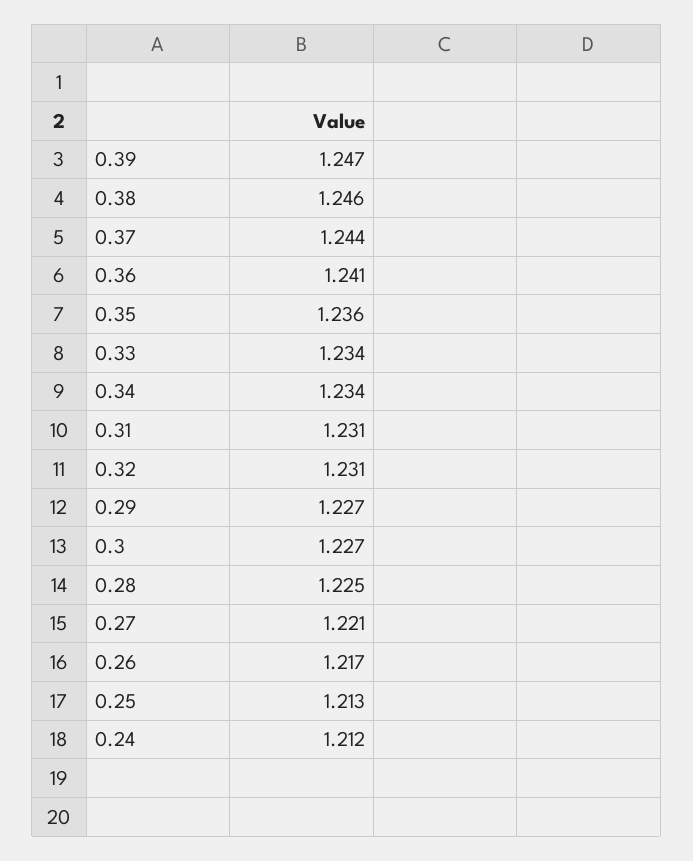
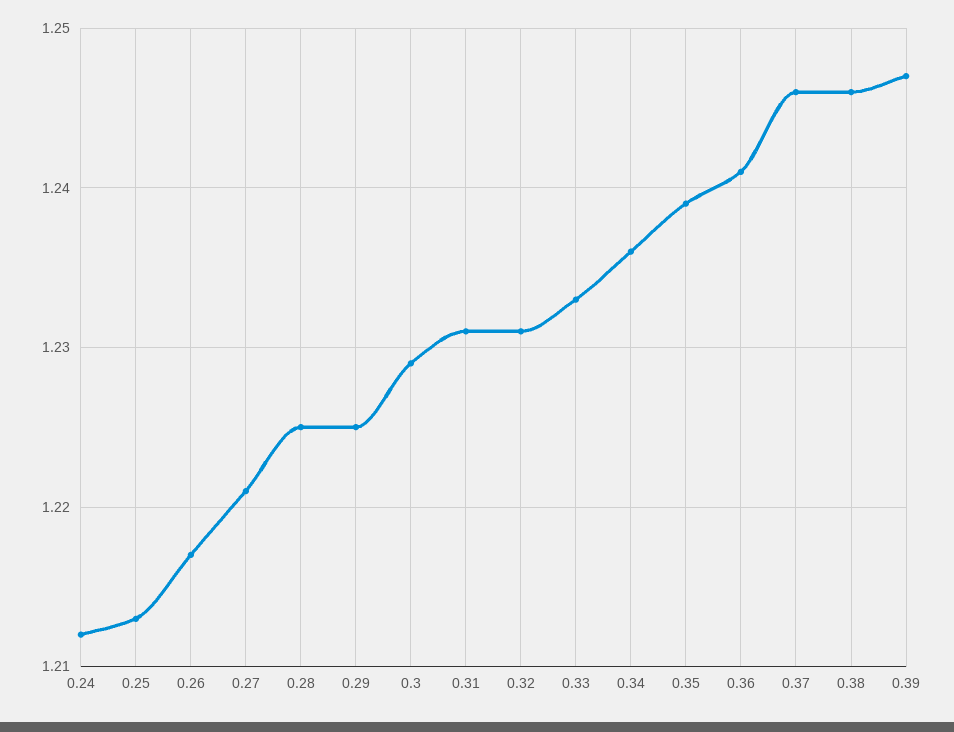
  {
    "0.39": 1.247,
    "0.38": 1.246,
-   "0.37": 1.244,
+   "0.37": 1.246,
    "0.36": 1.241,
-   "0.35": 1.236,
+   "0.35": 1.239,
-   "0.33": 1.234,
+   "0.33": 1.233,
-   "0.34": 1.234,
+   "0.34": 1.236,
    "0.31": 1.231,
    "0.32": 1.231,
-   "0.29": 1.227,
+   "0.29": 1.225,
-   "0.3": 1.227,
+   "0.3": 1.229,
    "0.28": 1.225,
    "0.27": 1.221,
    "0.26": 1.217,
    "0.25": 1.213,
    "0.24": 1.212
  }

